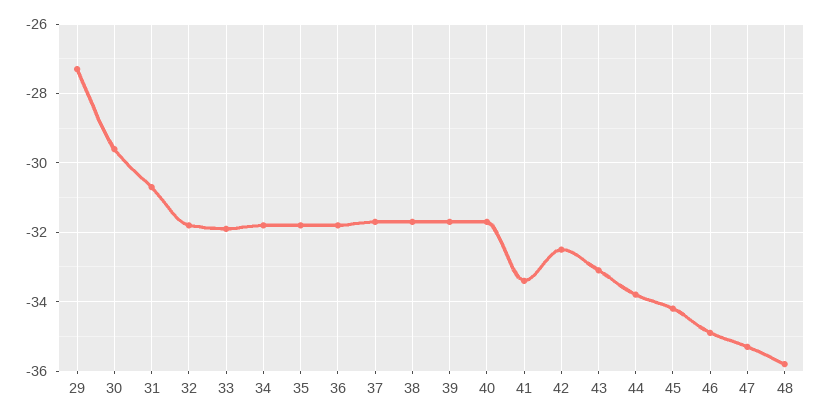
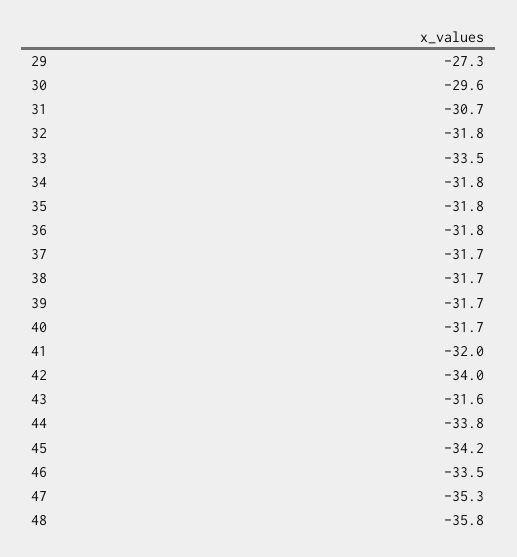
  {
    "29": -27.3,
    "30": -29.6,
    "31": -30.7,
    "32": -31.8,
-   "33": -32,
+   "33": -33.5,
    "34": -31.8,
    "35": -31.8,
    "36": -31.8,
    "37": -31.7,
    "38": -31.7,
    "39": -31.7,
    "40": -31.7,
-   "41": -33.5,
+   "41": -32,
-   "42": -32.5,
+   "42": -34,
-   "43": -33,
+   "43": -31.6,
    "44": -33.8,
    "45": -34.2,
-   "46": -35,
+   "46": -33.5,
    "47": -35.3,
    "48": -35.8
  }

